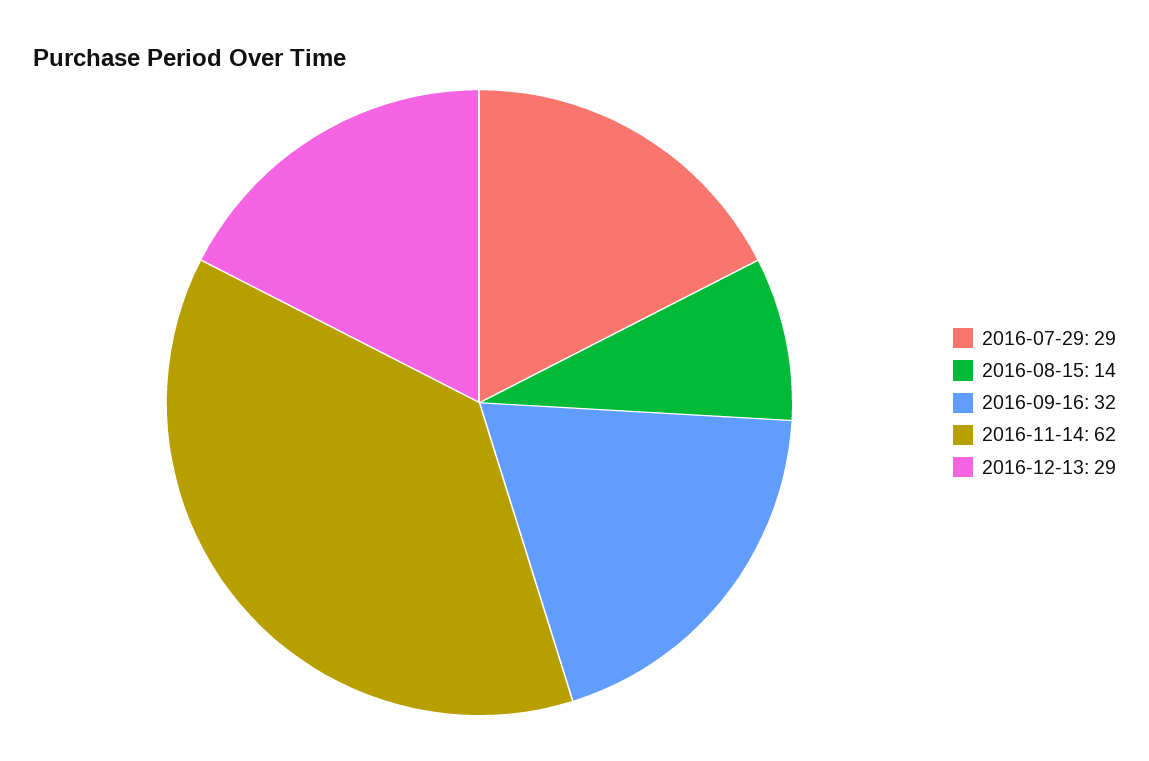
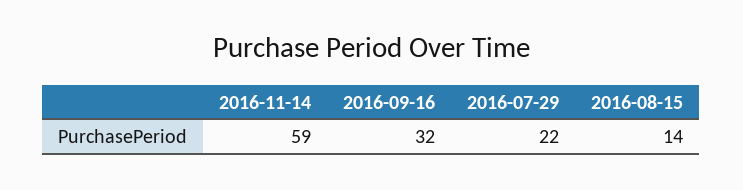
  {
-   "2016-07-29": 29,
+   "2016-07-29": 22,
    "2016-08-15": 14,
    "2016-09-16": 32,
-   "2016-11-14": 62,
+   "2016-11-14": 59
-   "2016-12-13": 29
  }

